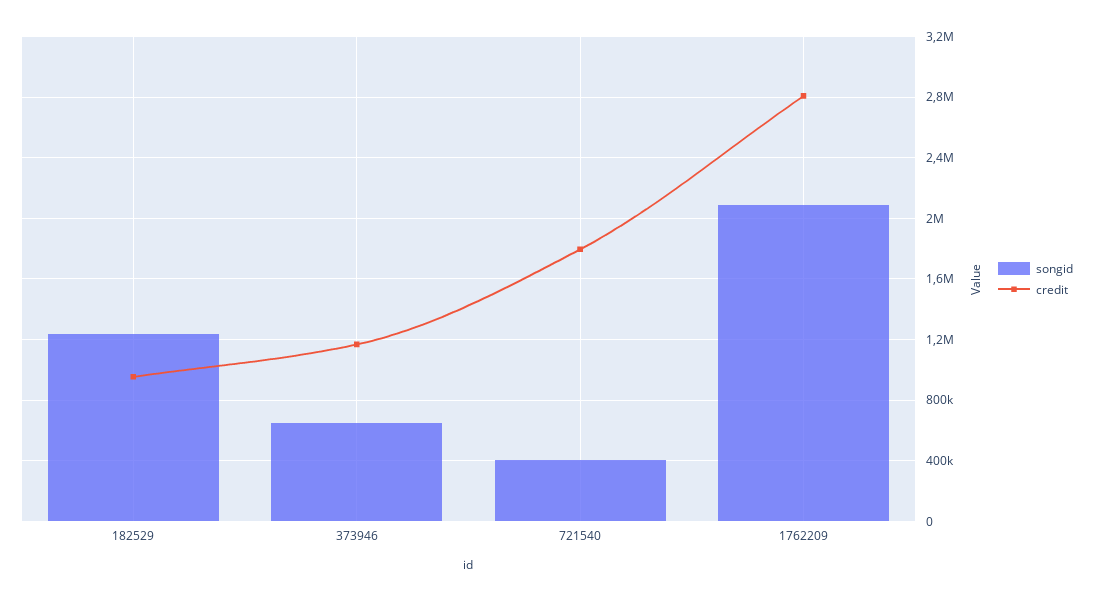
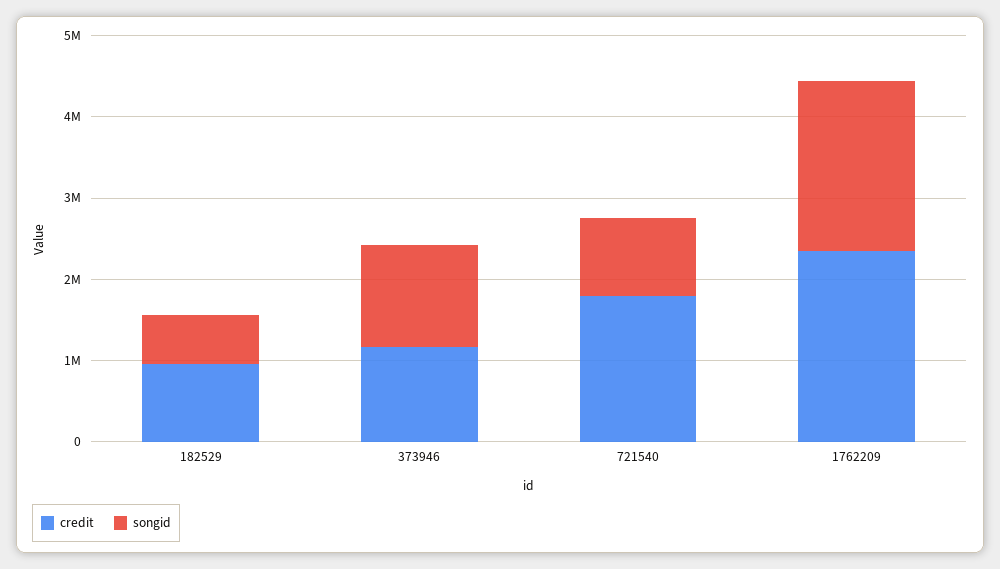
  {
    "songid": {
-     "182529": 1250000,
+     "182529": 600000,
-     "373946": 650000,
+     "373946": 1200000,
-     "721540": 400000,
+     "721540": 1000000,
      "1762209": 2100000
    },
    "credit": {
      "182529": 950000,
      "373946": 1150000,
      "721540": 1800000,
-     "1762209": 2800000
+     "1762209": 2400000
    }
  }

